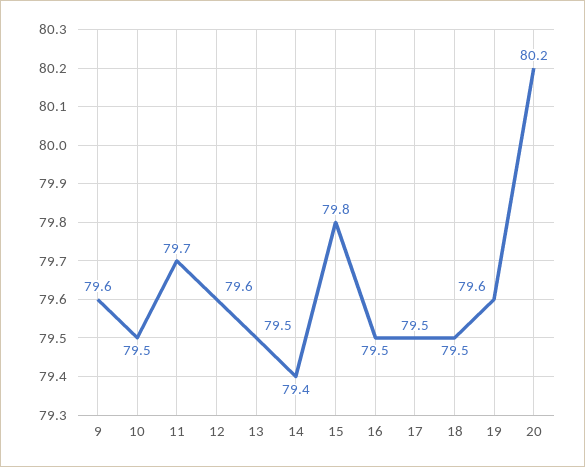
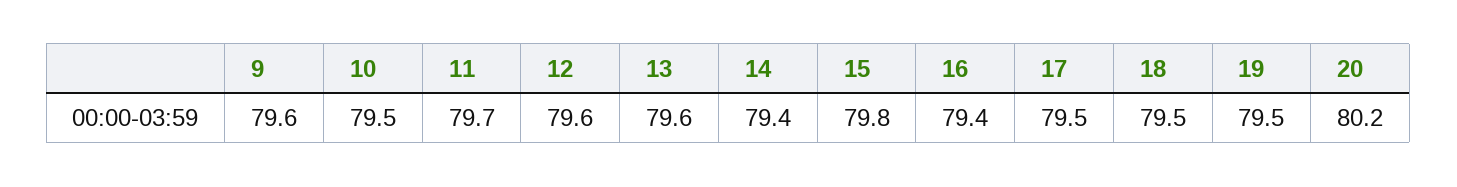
  {
    "9": 79.6,
    "10": 79.5,
    "11": 79.7,
    "12": 79.6,
-   "13": 79.5,
+   "13": 79.6,
    "14": 79.4,
    "15": 79.8,
-   "16": 79.5,
+   "16": 79.4,
    "17": 79.5,
    "18": 79.5,
-   "19": 79.6,
+   "19": 79.5,
    "20": 80.2
  }

